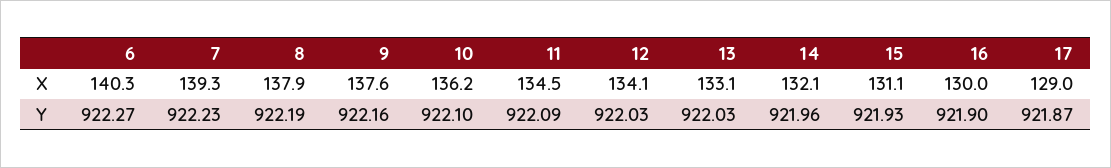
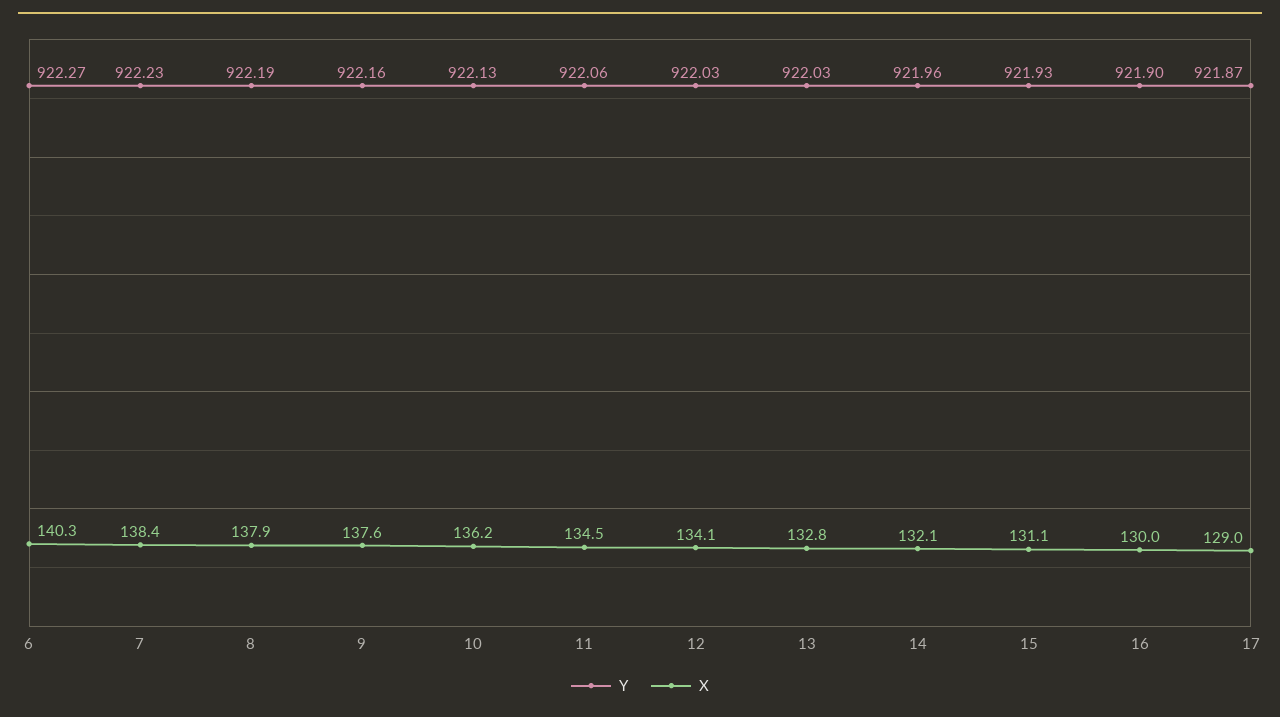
  {
    "X": {
      "6": 140.3,
-     "7": 139.3,
+     "7": 138.4,
      "8": 137.9,
      "9": 137.6,
      "10": 136.2,
      "11": 134.5,
      "12": 134.1,
-     "13": 133.1,
+     "13": 132.8,
      "14": 132.1,
      "15": 131.1,
      "16": 130,
      "17": 129
    },
    "Y": {
      "6": 922.27,
      "7": 922.23,
      "8": 922.19,
      "9": 922.16,
-     "10": 922.1,
+     "10": 922.13,
-     "11": 922.09,
+     "11": 922.06,
      "12": 922.03,
      "13": 922.03,
      "14": 921.96,
      "15": 921.93,
      "16": 921.9,
      "17": 921.87
    }
  }

